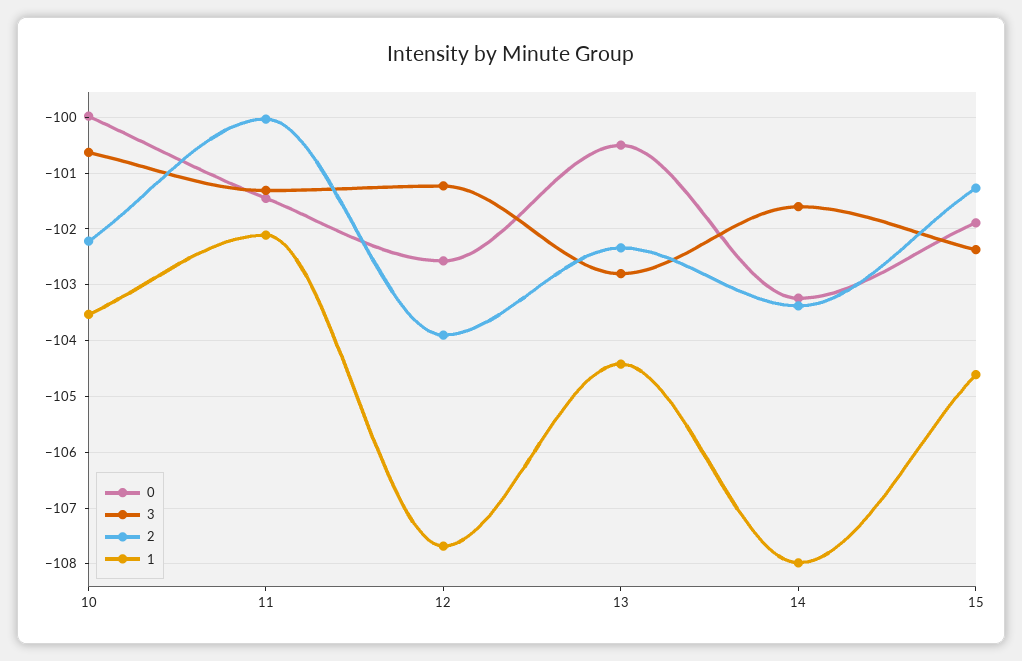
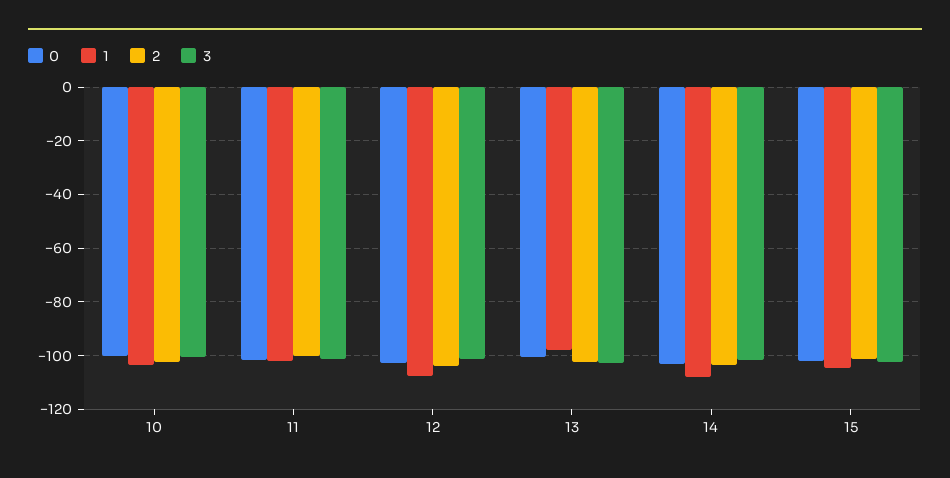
  {
    "0": {
      "10": -100,
      "11": -101.4,
      "12": -102.6,
      "13": -100.6,
      "14": -103.2,
      "15": -101.8
    },
    "3": {
      "10": -100.6,
      "11": -101.4,
      "12": -101.2,
      "13": -102.8,
      "14": -101.6,
      "15": -102.4
    },
    "2": {
      "10": -102.2,
      "11": -100,
      "12": -104,
      "13": -102.4,
      "14": -103.4,
      "15": -101.2
    },
    "1": {
      "10": -103.6,
      "11": -102.2,
      "12": -107.6,
-     "13": -104.4,
+     "13": -97.5,
      "14": -108,
      "15": -104.6
    }
  }

